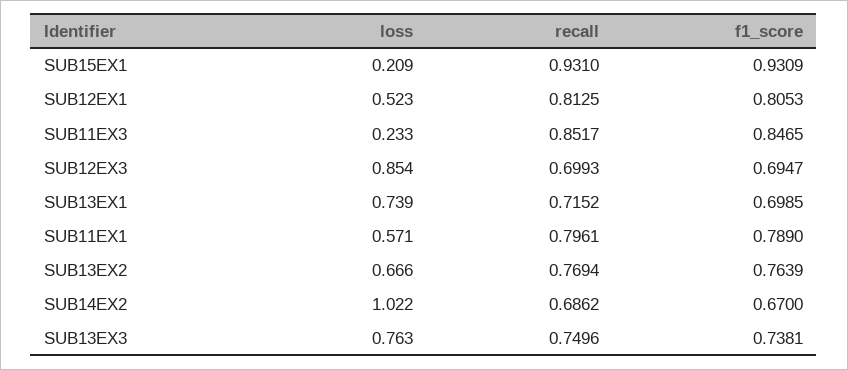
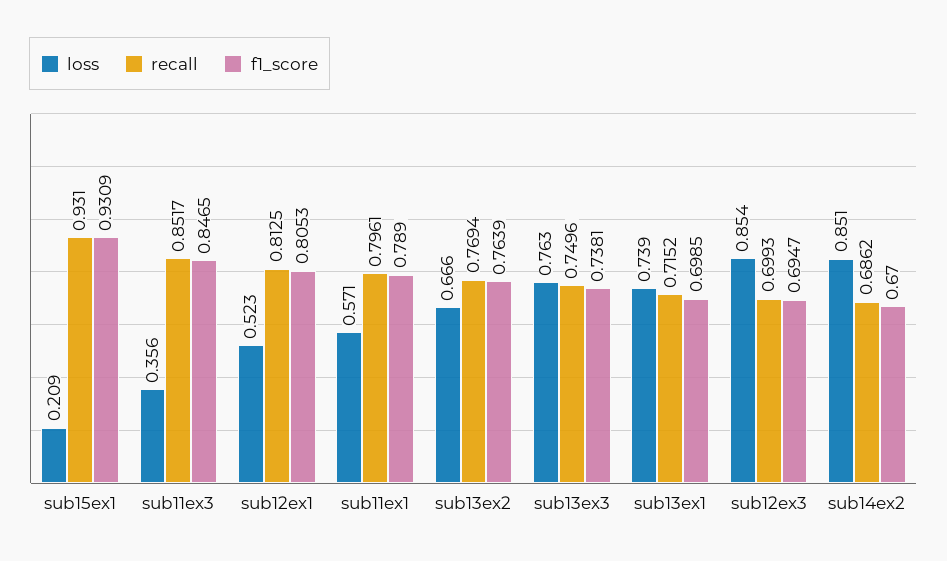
  {
    "loss": {
      "SUB15EX1": 0.209,
      "SUB12EX1": 0.523,
-     "SUB11EX3": 0.233,
+     "SUB11EX3": 0.356,
      "SUB12EX3": 0.854,
      "SUB13EX1": 0.739,
      "SUB11EX1": 0.571,
      "SUB13EX2": 0.666,
-     "SUB14EX2": 1.022,
+     "SUB14EX2": 0.851,
      "SUB13EX3": 0.763
    },
    "recall": {
      "SUB15EX1": 0.931,
      "SUB12EX1": 0.8125,
      "SUB11EX3": 0.8517,
      "SUB12EX3": 0.6993,
      "SUB13EX1": 0.7152,
      "SUB11EX1": 0.7961,
      "SUB13EX2": 0.7694,
      "SUB14EX2": 0.6862,
      "SUB13EX3": 0.7496
    },
    "f1_score": {
      "SUB15EX1": 0.9309,
      "SUB12EX1": 0.8053,
      "SUB11EX3": 0.8465,
      "SUB12EX3": 0.6947,
      "SUB13EX1": 0.6985,
      "SUB11EX1": 0.789,
      "SUB13EX2": 0.7639,
      "SUB14EX2": 0.67,
      "SUB13EX3": 0.7381
    }
  }

